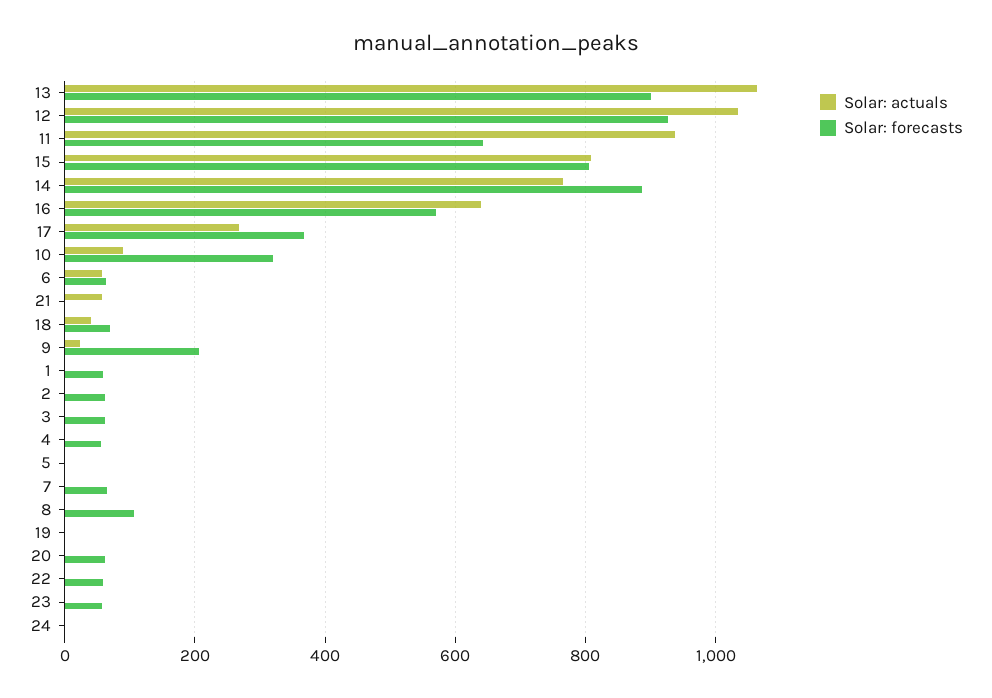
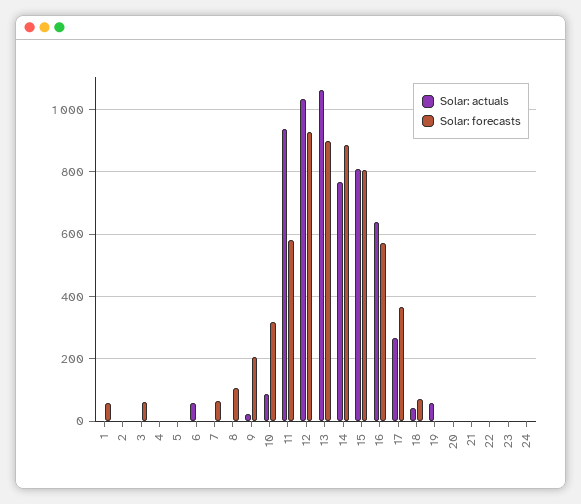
  {
    "Solar: actuals": {
      "13": 1060,
      "12": 1040,
      "11": 940,
      "15": 800,
      "14": 760,
      "16": 640,
      "17": 260,
      "10": 80,
      "6": 60,
-     "21": 60,
+     "21": 0,
      "18": 40,
      "9": 20,
      "1": 0,
      "2": 0,
      "3": 0,
      "4": 0,
      "5": 0,
      "7": 0,
      "8": 0,
-     "19": 0,
+     "19": 60,
      "20": 0,
      "22": 0,
      "23": 0,
      "24": 0
    },
    "Solar: forecasts": {
      "13": 900,
      "12": 920,
-     "11": 640,
+     "11": 580,
      "15": 800,
      "14": 880,
      "16": 580,
      "17": 360,
      "10": 320,
-     "6": 60,
+     "6": 0,
      "21": 0,
      "18": 80,
      "9": 200,
      "1": 60,
-     "2": 60,
+     "2": 0,
      "3": 60,
-     "4": 60,
+     "4": 0,
      "5": 0,
      "7": 60,
      "8": 100,
      "19": 0,
-     "20": 60,
+     "20": 0,
-     "22": 60,
+     "22": 0,
-     "23": 60,
+     "23": 0,
      "24": 0
    }
  }

